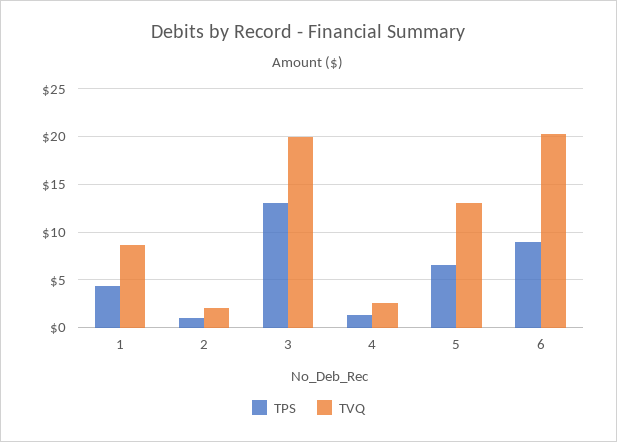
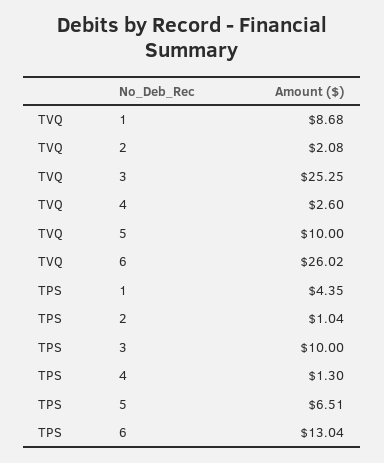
  {
    "TPS": {
      "1": 4.35,
      "2": 1.04,
-     "3": 13,
+     "3": 10,
      "4": 1.3,
      "5": 6.51,
-     "6": 9
+     "6": 13.04
    },
    "TVQ": {
      "1": 8.68,
      "2": 2.08,
-     "3": 20,
+     "3": 25.25,
      "4": 2.6,
-     "5": 13,
+     "5": 10,
-     "6": 20
+     "6": 26.02
    }
  }

